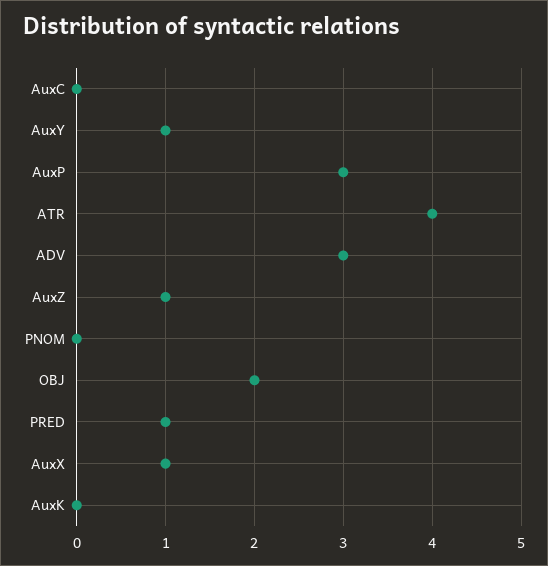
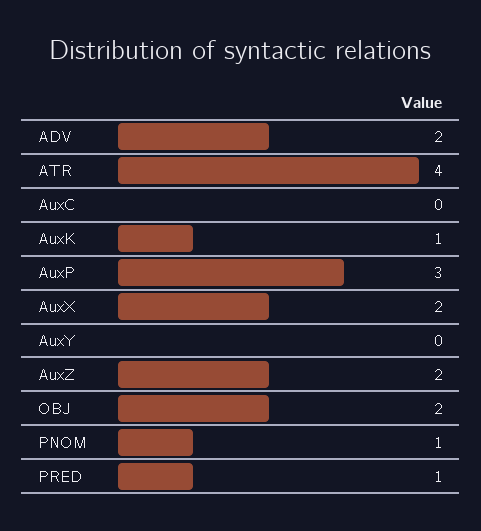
  {
    "AuxC": 0,
-   "AuxY": 1,
+   "AuxY": 0,
    "AuxP": 3,
    "ATR": 4,
-   "ADV": 3,
+   "ADV": 2,
-   "AuxZ": 1,
+   "AuxZ": 2,
-   "PNOM": 0,
+   "PNOM": 1,
    "OBJ": 2,
    "PRED": 1,
-   "AuxX": 1,
+   "AuxX": 2,
-   "AuxK": 0
+   "AuxK": 1
  }

